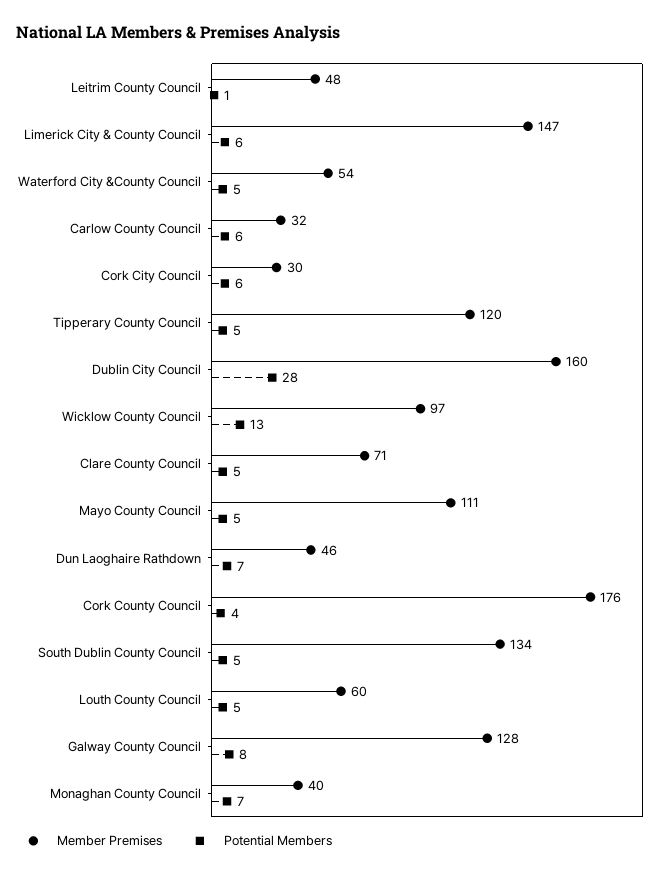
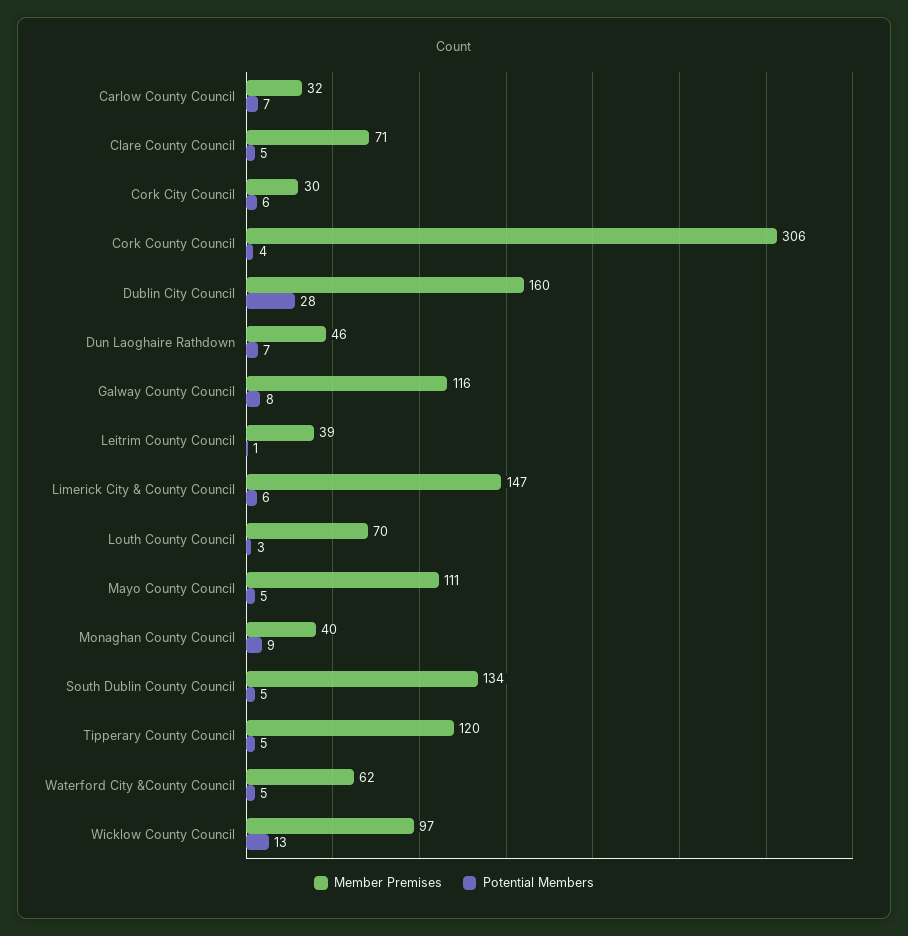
  {
    "Member Premises": {
-     "Leitrim County Council": 48,
+     "Leitrim County Council": 39,
      "Limerick City & County Council": 147,
-     "Waterford City &County Council": 54,
+     "Waterford City &County Council": 62,
      "Carlow County Council": 32,
      "Cork City Council": 30,
      "Tipperary County Council": 120,
      "Dublin City Council": 160,
      "Wicklow County Council": 97,
      "Clare County Council": 71,
      "Mayo County Council": 111,
      "Dun Laoghaire Rathdown": 46,
-     "Cork County Council": 176,
+     "Cork County Council": 306,
      "South Dublin County Council": 134,
-     "Louth County Council": 60,
+     "Louth County Council": 70,
-     "Galway County Council": 128,
+     "Galway County Council": 116,
      "Monaghan County Council": 40
    },
    "Potential Members": {
      "Leitrim County Council": 1,
      "Limerick City & County Council": 6,
      "Waterford City &County Council": 5,
-     "Carlow County Council": 6,
+     "Carlow County Council": 7,
      "Cork City Council": 6,
      "Tipperary County Council": 5,
      "Dublin City Council": 28,
      "Wicklow County Council": 13,
      "Clare County Council": 5,
      "Mayo County Council": 5,
      "Dun Laoghaire Rathdown": 7,
      "Cork County Council": 4,
      "South Dublin County Council": 5,
-     "Louth County Council": 5,
+     "Louth County Council": 3,
      "Galway County Council": 8,
-     "Monaghan County Council": 7
+     "Monaghan County Council": 9
    }
  }

